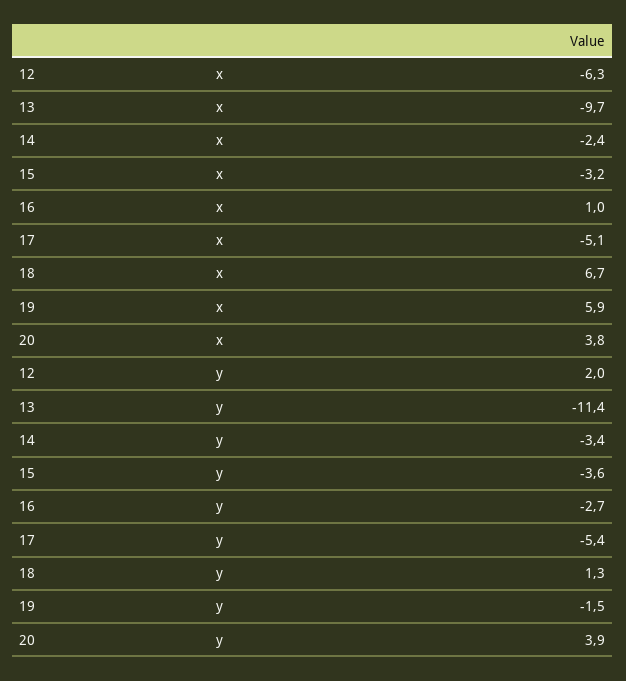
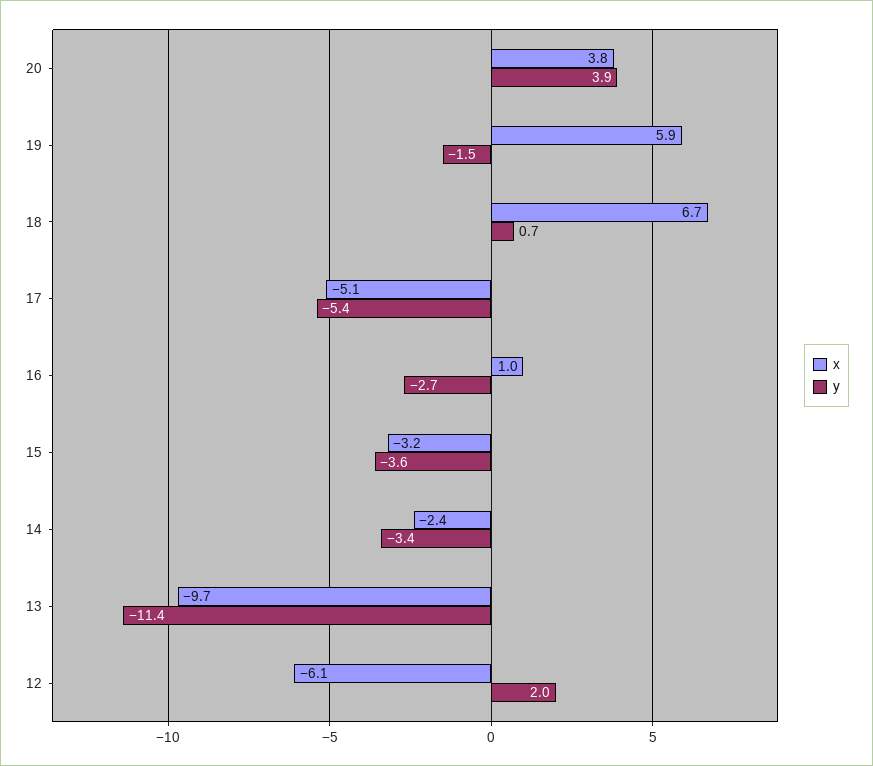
  {
    "x": {
-     "12": -6.3,
+     "12": -6.1,
      "13": -9.7,
      "14": -2.4,
      "15": -3.2,
      "16": 1,
      "17": -5.1,
      "18": 6.7,
      "19": 5.9,
      "20": 3.8
    },
    "y": {
      "12": 2,
      "13": -11.4,
      "14": -3.4,
      "15": -3.6,
      "16": -2.7,
      "17": -5.4,
-     "18": 1.3,
+     "18": 0.7,
      "19": -1.5,
      "20": 3.9
    }
  }

